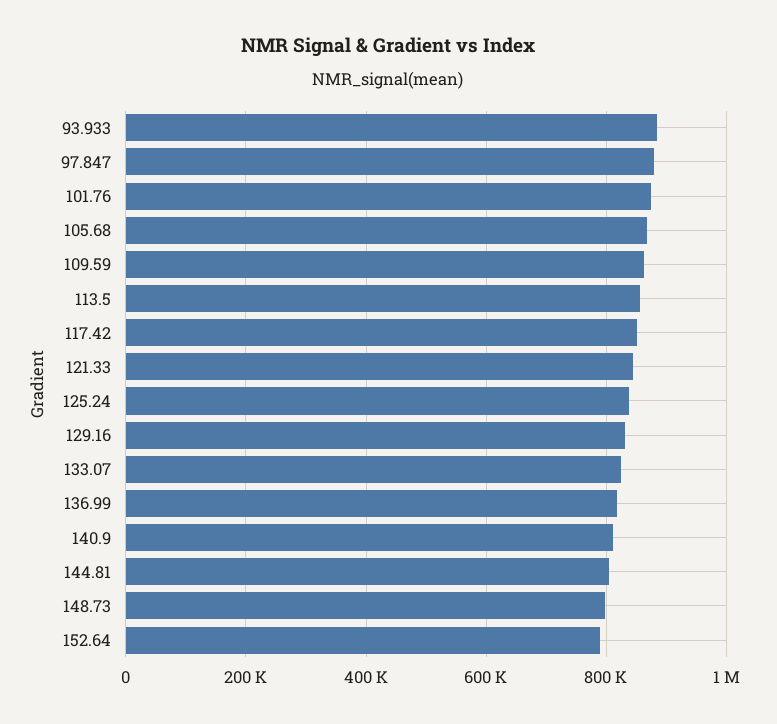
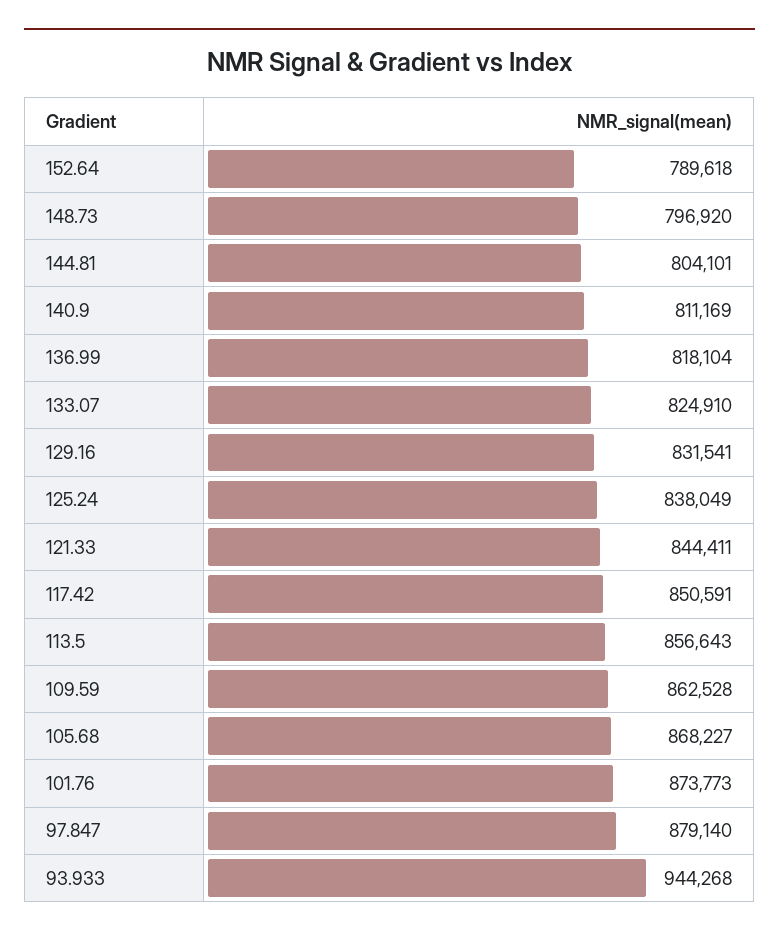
  {
-   "93.933": 880000,
+   "93.933": 944268,
    "97.847": 879140,
    "101.76": 873773,
    "105.68": 868227,
    "109.59": 862528,
    "113.5": 856643,
    "117.42": 850591,
    "121.33": 844411,
    "125.24": 838049,
    "129.16": 831541,
    "133.07": 824910,
    "136.99": 818104,
    "140.9": 811169,
    "144.81": 804101,
    "148.73": 796920,
    "152.64": 789618
  }

